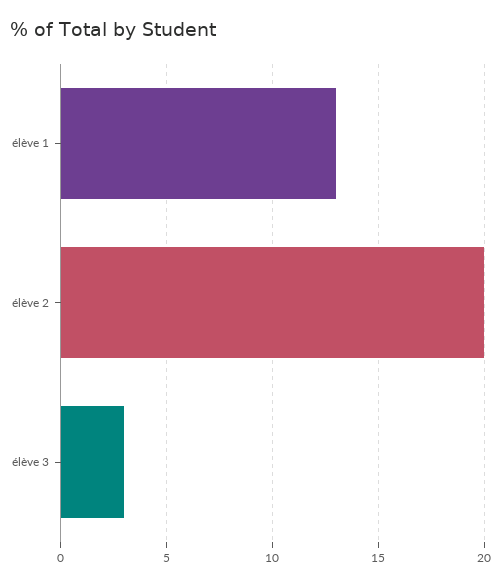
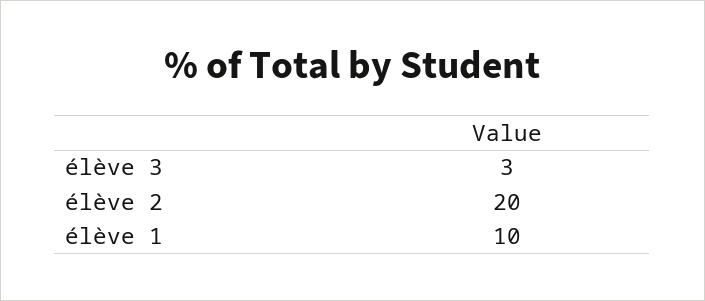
  {
-   "élève 1": 13,
+   "élève 1": 10,
    "élève 2": 20,
    "élève 3": 3
  }

